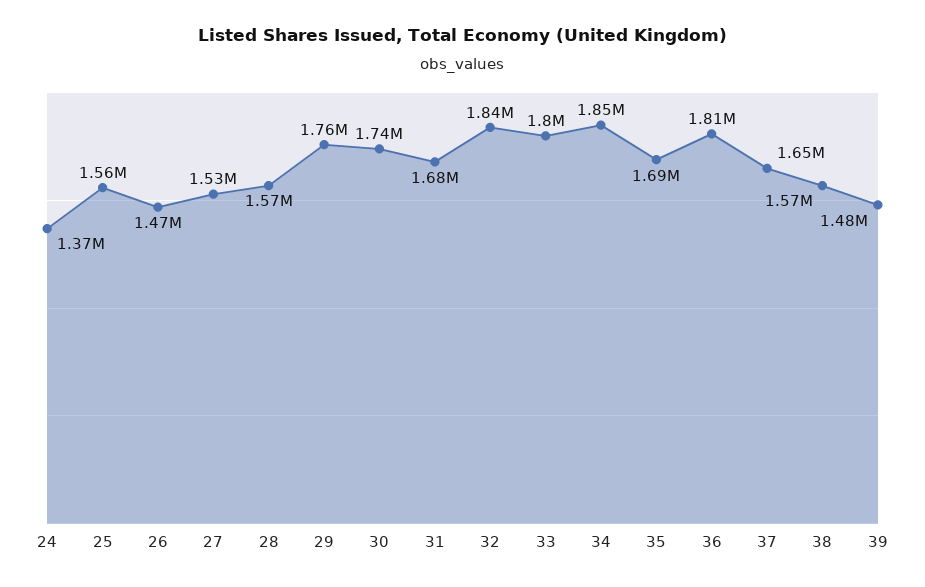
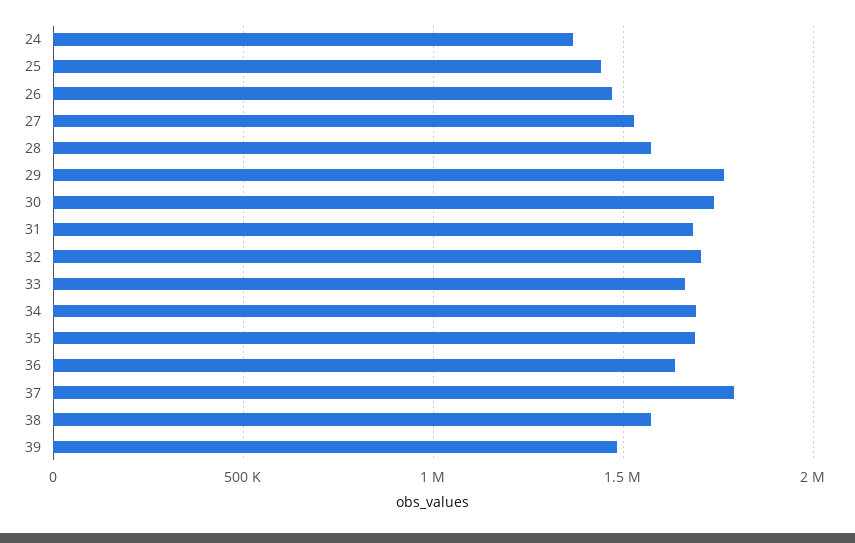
  {
    "24": 1370000,
-   "25": 1560000,
+   "25": 1450000,
    "26": 1470000,
    "27": 1530000,
    "28": 1570000,
    "29": 1760000,
    "30": 1740000,
    "31": 1680000,
-   "32": 1840000,
+   "32": 1700000,
-   "33": 1800000,
+   "33": 1650000,
-   "34": 1850000,
+   "34": 1700000,
    "35": 1690000,
-   "36": 1810000,
+   "36": 1650000,
-   "37": 1650000,
+   "37": 1800000,
    "38": 1570000,
    "39": 1480000
  }

